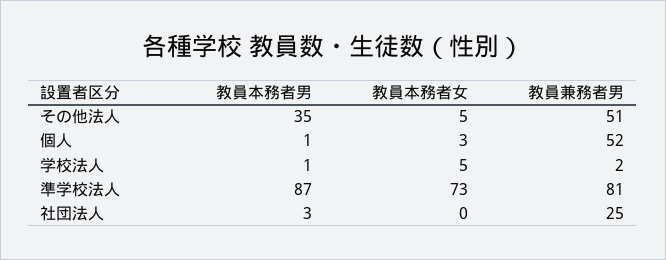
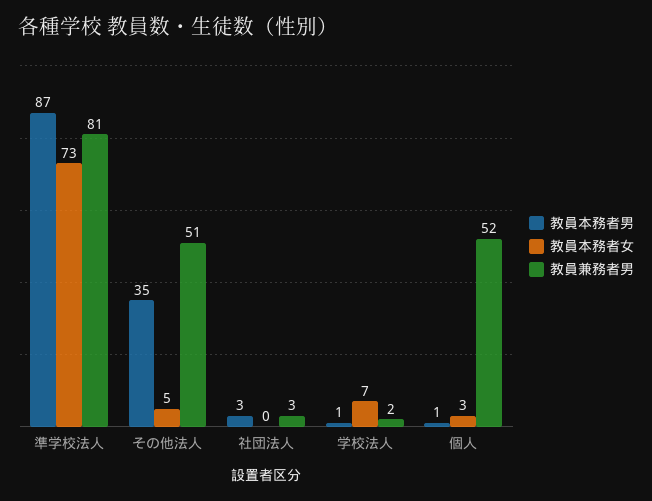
  {
    "教員本務者男": {
      "その他法人": 35,
      "個人": 1,
      "学校法人": 1,
      "準学校法人": 87,
      "社団法人": 3
    },
    "教員本務者女": {
      "その他法人": 5,
      "個人": 3,
-     "学校法人": 5,
+     "学校法人": 7,
      "準学校法人": 73,
      "社団法人": 0
    },
    "教員兼務者男": {
      "その他法人": 51,
      "個人": 52,
      "学校法人": 2,
      "準学校法人": 81,
-     "社団法人": 25
+     "社団法人": 3
    }
  }

